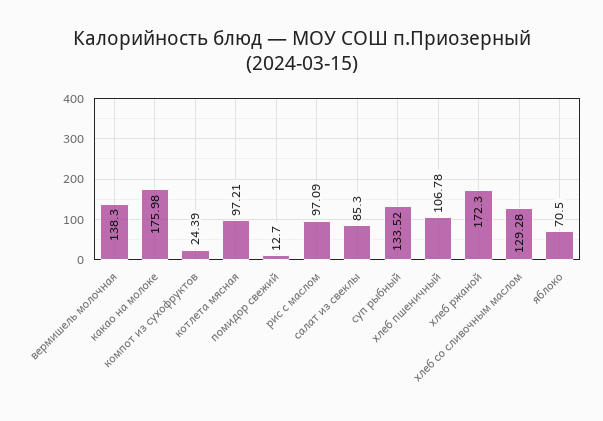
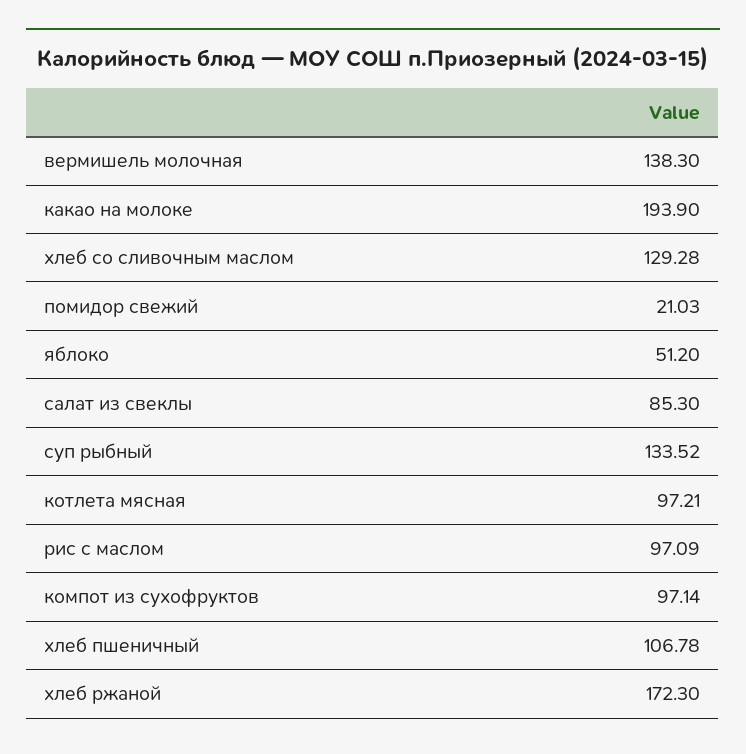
  {
    "вермишель молочная": 138.3,
-   "какао на молоке": 175.98,
+   "какао на молоке": 193.9,
-   "компот из сухофруктов": 24.39,
+   "компот из сухофруктов": 97.14,
    "котлета мясная": 97.21,
-   "помидор свежий": 12.7,
+   "помидор свежий": 21.03,
    "рис с маслом": 97.09,
    "салат из свеклы": 85.3,
    "суп рыбный": 133.52,
    "хлеб пшеничный": 106.78,
    "хлеб ржаной": 172.3,
    "хлеб со сливочным маслом": 129.28,
-   "яблоко": 70.5
+   "яблоко": 51.2
  }

